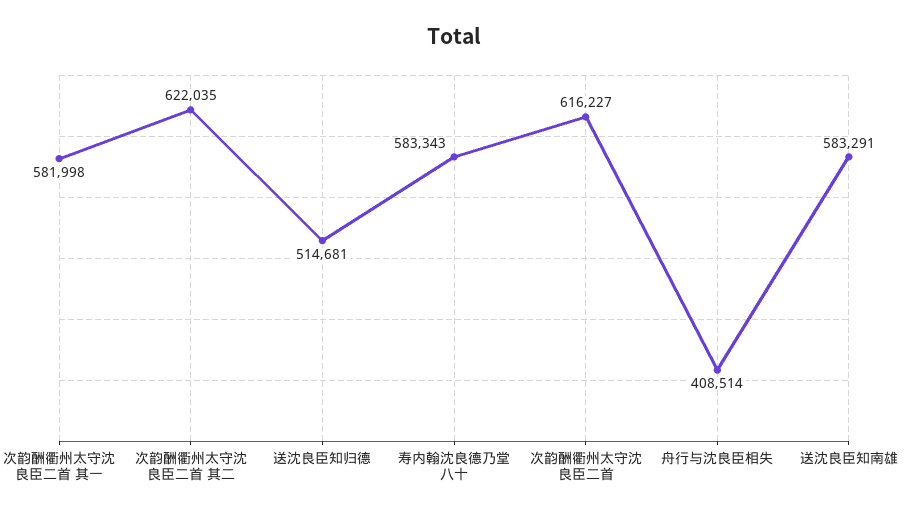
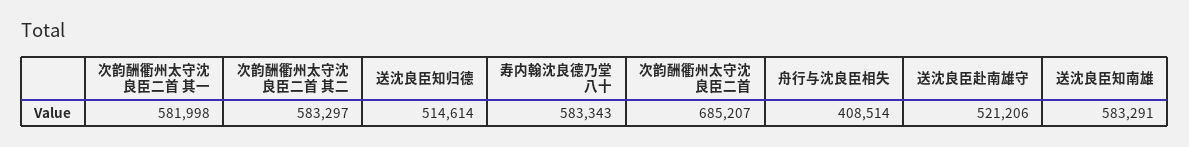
  {
    "次韵酬衢州太守沈良臣二首 其一": 581998,
-   "次韵酬衢州太守沈良臣二首 其二": 622035,
+   "次韵酬衢州太守沈良臣二首 其二": 583297,
-   "送沈良臣知归德": 514681,
+   "送沈良臣知归德": 514614,
    "寿内翰沈良德乃堂八十": 583343,
-   "次韵酬衢州太守沈良臣二首": 616227,
+   "次韵酬衢州太守沈良臣二首": 685207,
    "舟行与沈良臣相失": 408514,
-   "送沈良臣知南雄": 583291
+   "送沈良臣知南雄": 583291,
+   "送沈良臣赴南雄守": 521206
  }

